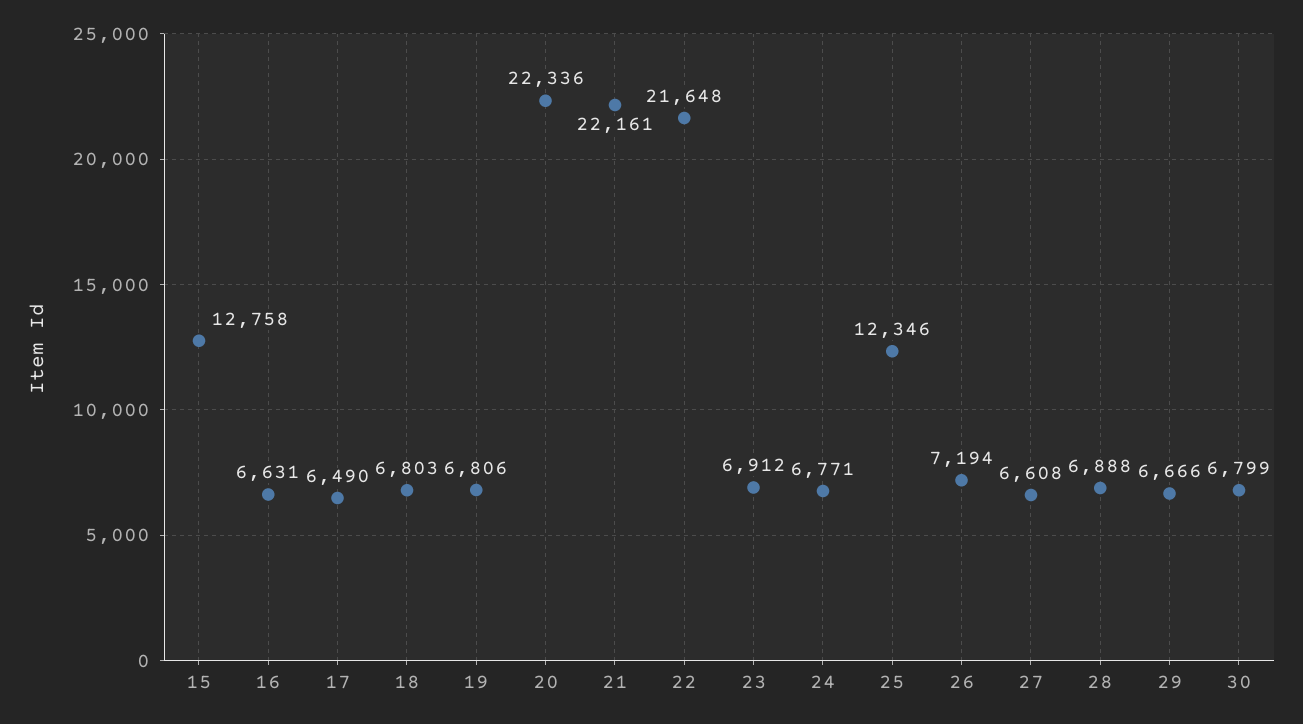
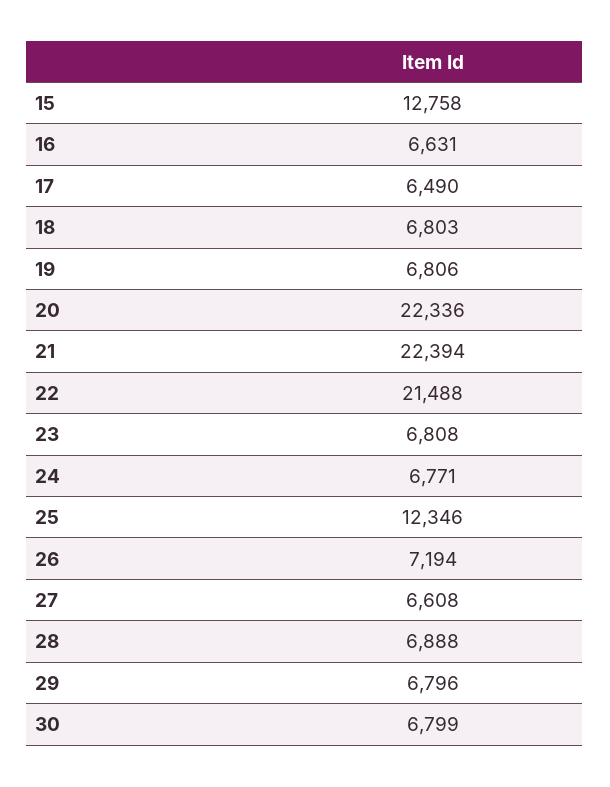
  {
    "15": 12758,
    "16": 6631,
    "17": 6490,
    "18": 6803,
    "19": 6806,
    "20": 22336,
-   "21": 22161,
+   "21": 22394,
-   "22": 21648,
+   "22": 21488,
-   "23": 6912,
+   "23": 6808,
    "24": 6771,
    "25": 12346,
    "26": 7194,
    "27": 6608,
    "28": 6888,
-   "29": 6666,
+   "29": 6796,
    "30": 6799
  }

